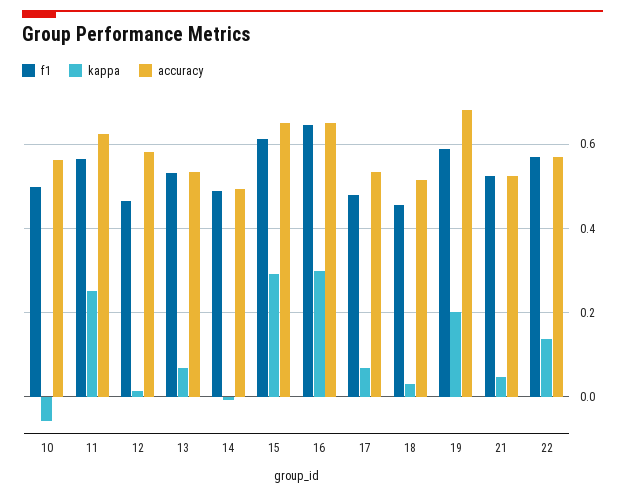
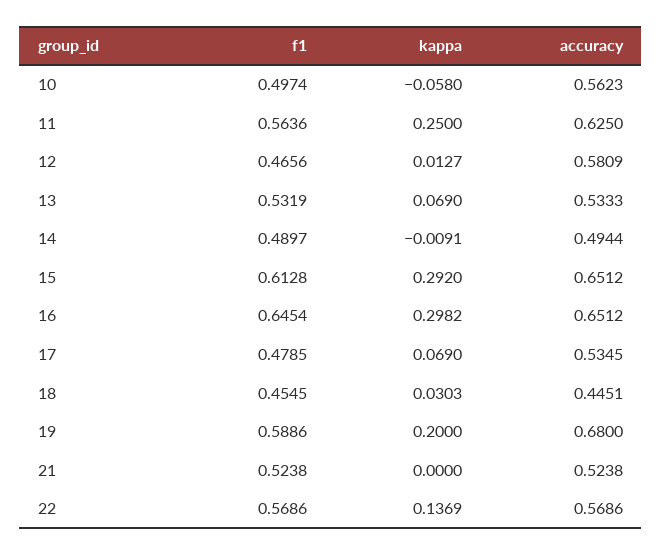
  {
    "f1": {
      "10": 0.4974,
      "11": 0.5636,
      "12": 0.4656,
      "13": 0.5319,
      "14": 0.4897,
      "15": 0.6128,
      "16": 0.6454,
      "17": 0.4785,
      "18": 0.4545,
      "19": 0.5886,
      "21": 0.5238,
      "22": 0.5686
    },
    "kappa": {
      "10": -0.058,
      "11": 0.25,
      "12": 0.0127,
      "13": 0.069,
      "14": -0.0091,
      "15": 0.292,
      "16": 0.2982,
      "17": 0.069,
      "18": 0.0303,
      "19": 0.2,
-     "21": 0.04,
+     "21": 0,
      "22": 0.1369
    },
    "accuracy": {
      "10": 0.5623,
      "11": 0.625,
      "12": 0.5809,
      "13": 0.5333,
      "14": 0.4944,
      "15": 0.6512,
      "16": 0.6512,
      "17": 0.5345,
-     "18": 0.52,
+     "18": 0.4451,
      "19": 0.68,
      "21": 0.5238,
      "22": 0.5686
    }
  }

